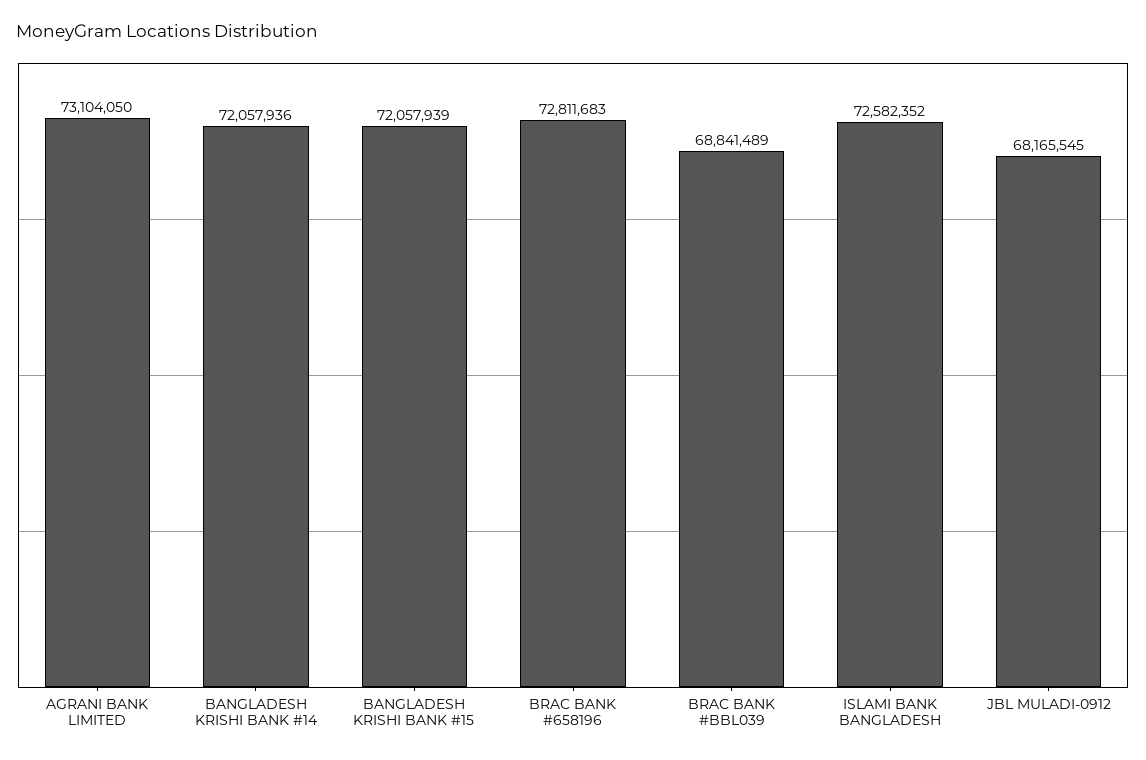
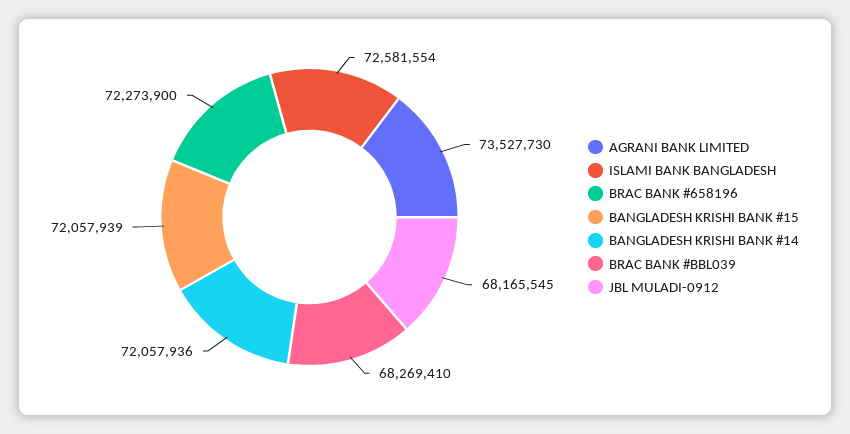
  {
-   "AGRANI BANK LIMITED": 73104050,
+   "AGRANI BANK LIMITED": 73527730,
    "BANGLADESH KRISHI BANK #14": 72057936,
    "BANGLADESH KRISHI BANK #15": 72057939,
-   "BRAC BANK #658196": 72811683,
+   "BRAC BANK #658196": 72273900,
-   "BRAC BANK #BBL039": 68841489,
+   "BRAC BANK #BBL039": 68269410,
-   "ISLAMI BANK BANGLADESH": 72582352,
+   "ISLAMI BANK BANGLADESH": 72581554,
    "JBL MULADI-0912": 68165545
  }

